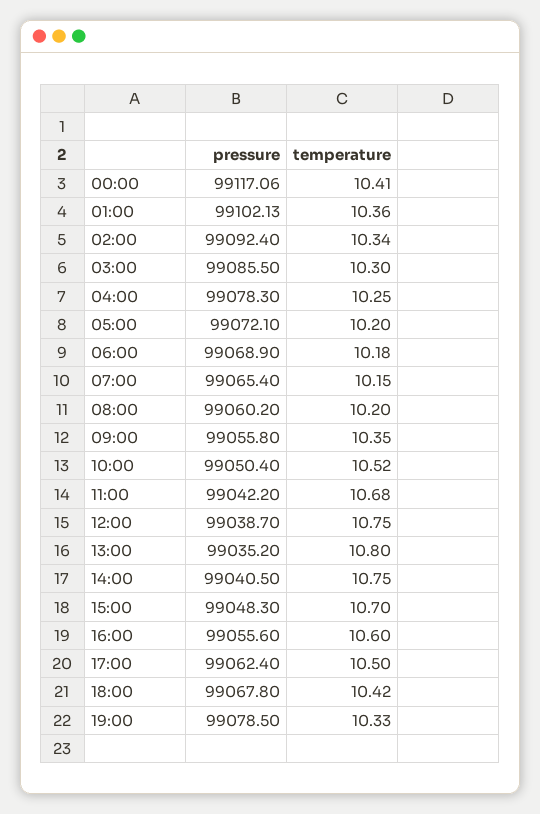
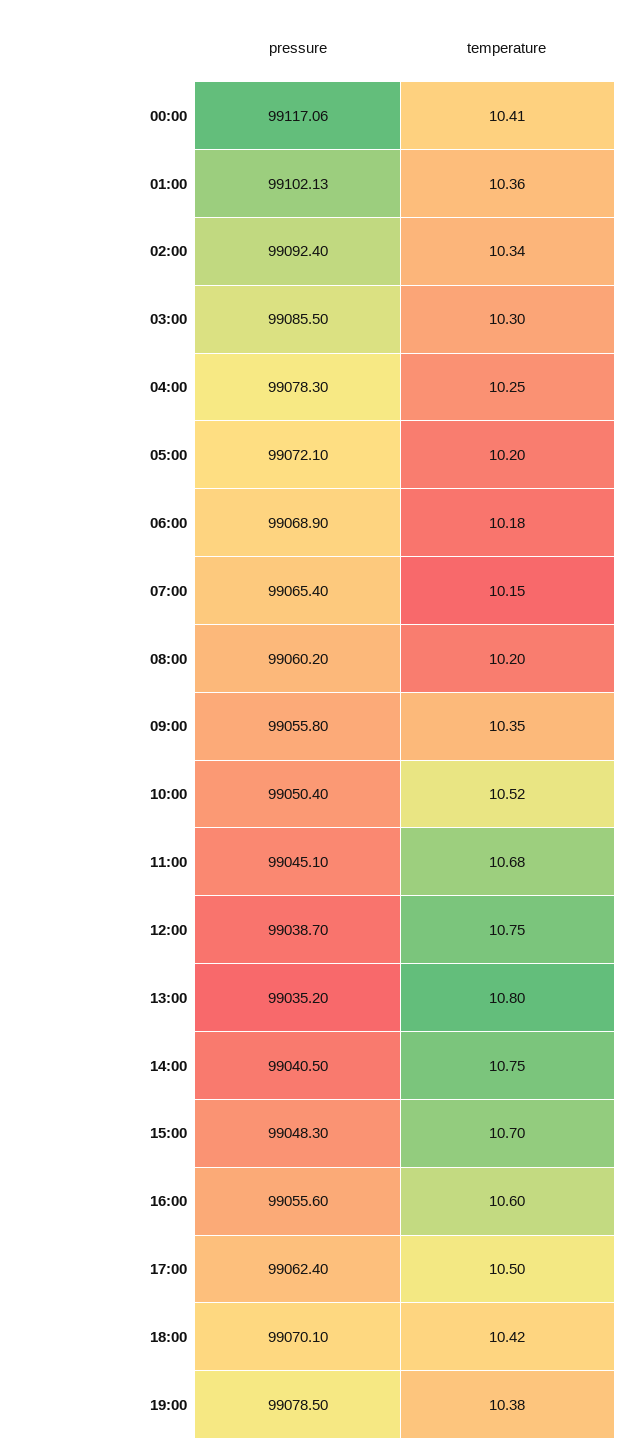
  {
    "pressure": {
      "00:00": 99117.06,
      "01:00": 99102.13,
      "02:00": 99092.4,
      "03:00": 99085.5,
      "04:00": 99078.3,
      "05:00": 99072.1,
      "06:00": 99068.9,
      "07:00": 99065.4,
      "08:00": 99060.2,
      "09:00": 99055.8,
      "10:00": 99050.4,
-     "11:00": 99042.2,
+     "11:00": 99045.1,
      "12:00": 99038.7,
      "13:00": 99035.2,
      "14:00": 99040.5,
      "15:00": 99048.3,
      "16:00": 99055.6,
      "17:00": 99062.4,
-     "18:00": 99067.8,
+     "18:00": 99070.1,
      "19:00": 99078.5
    },
    "temperature": {
      "00:00": 10.41,
      "01:00": 10.36,
      "02:00": 10.34,
      "03:00": 10.3,
      "04:00": 10.25,
      "05:00": 10.2,
      "06:00": 10.18,
      "07:00": 10.15,
      "08:00": 10.2,
      "09:00": 10.35,
      "10:00": 10.52,
      "11:00": 10.68,
      "12:00": 10.75,
      "13:00": 10.8,
      "14:00": 10.75,
      "15:00": 10.7,
      "16:00": 10.6,
      "17:00": 10.5,
      "18:00": 10.42,
-     "19:00": 10.33
+     "19:00": 10.38
    }
  }

